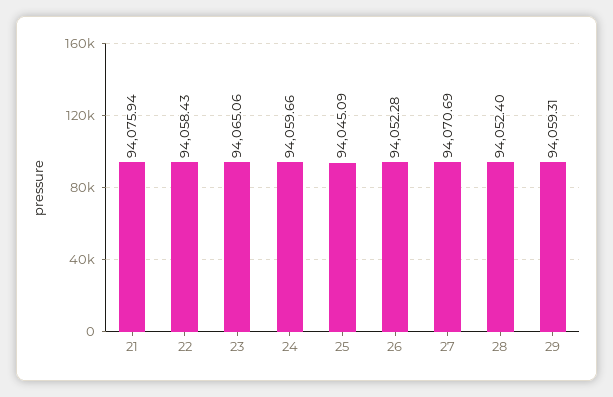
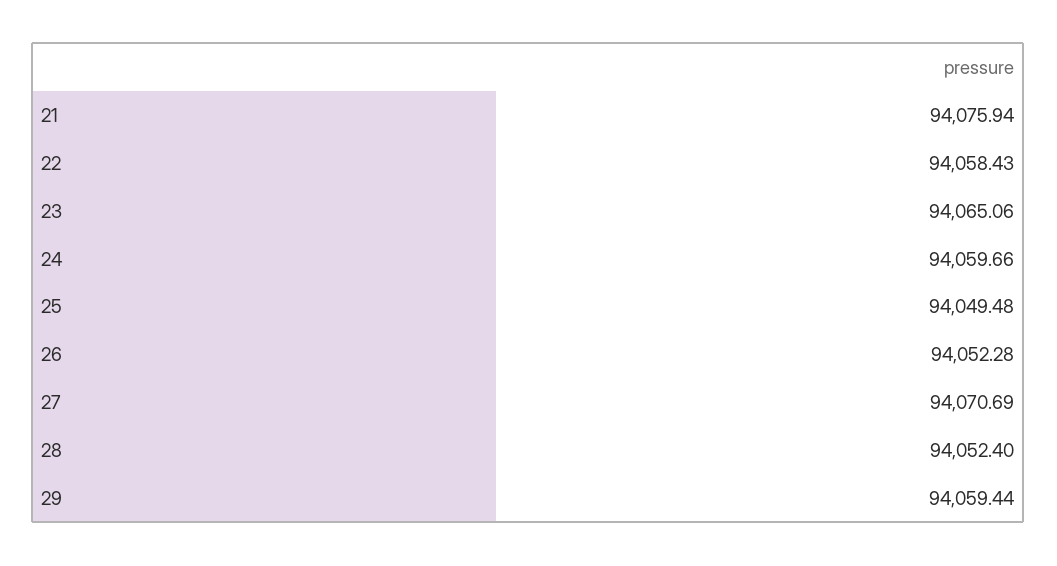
  {
    "21": 94075.94,
    "22": 94058.43,
    "23": 94065.06,
    "24": 94059.66,
-   "25": 94045.09,
+   "25": 94049.48,
    "26": 94052.28,
    "27": 94070.69,
    "28": 94052.4,
-   "29": 94059.31
+   "29": 94059.44
  }

